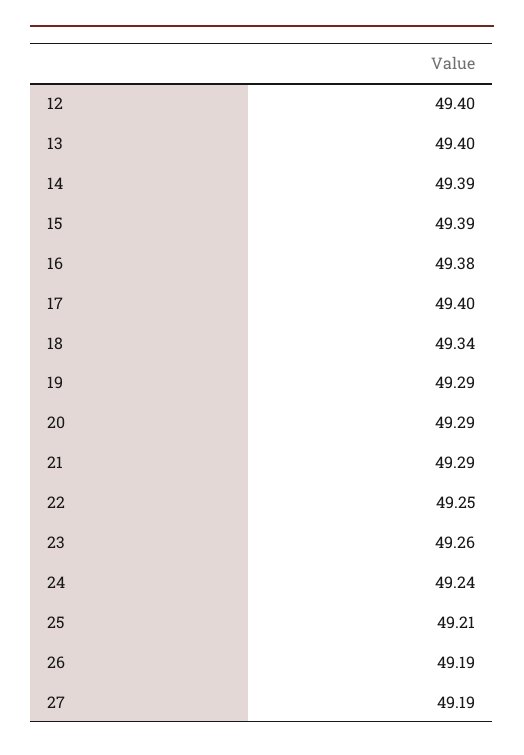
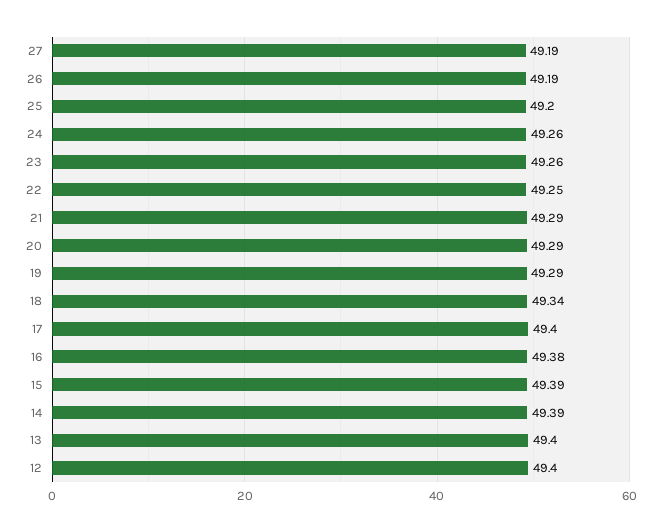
  {
    "12": 49.4,
    "13": 49.4,
    "14": 49.39,
    "15": 49.39,
    "16": 49.38,
    "17": 49.4,
    "18": 49.34,
    "19": 49.29,
    "20": 49.29,
    "21": 49.29,
    "22": 49.25,
    "23": 49.26,
-   "24": 49.24,
+   "24": 49.26,
-   "25": 49.21,
+   "25": 49.2,
    "26": 49.19,
    "27": 49.19
  }

